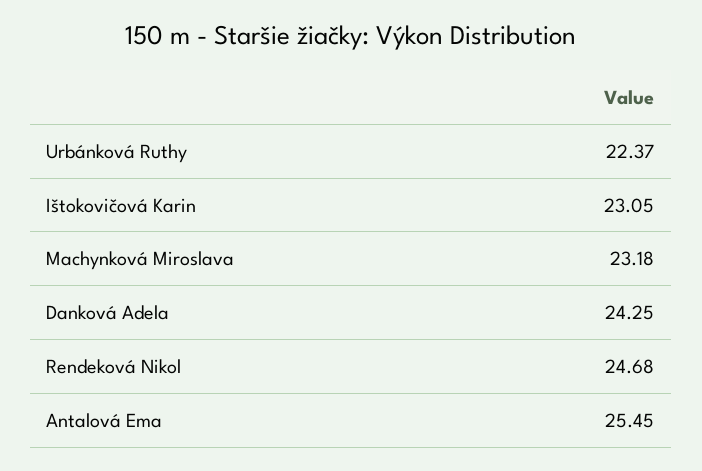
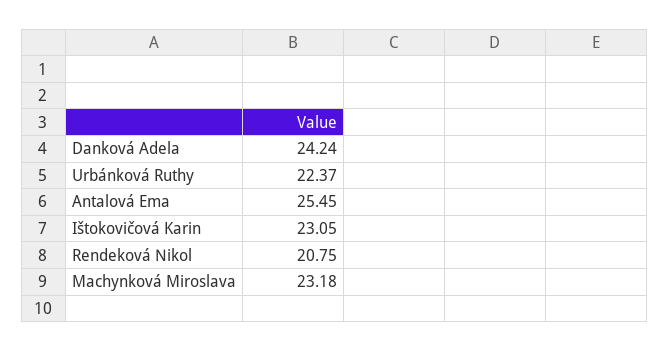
  {
    "Urbánková Ruthy": 22.37,
    "Ištokovičová Karin": 23.05,
    "Machynková Miroslava": 23.18,
-   "Danková Adela": 24.25,
+   "Danková Adela": 24.24,
-   "Rendeková Nikol": 24.68,
+   "Rendeková Nikol": 20.75,
    "Antalová Ema": 25.45
  }

